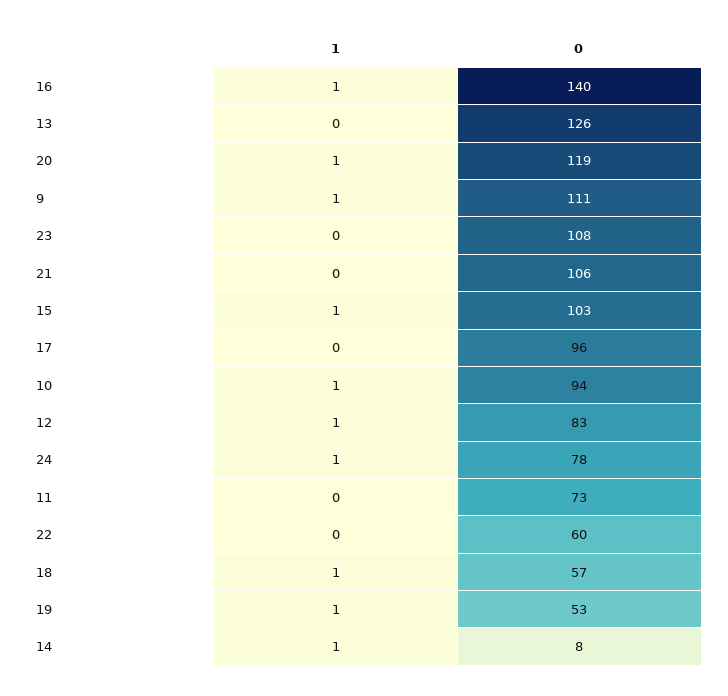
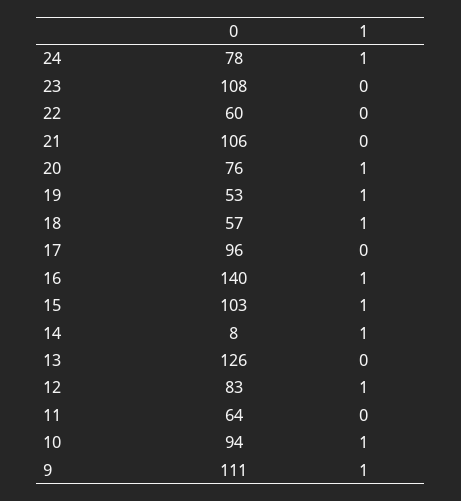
  {
    "1": {
      "16": 1,
      "13": 0,
      "20": 1,
      "9": 1,
      "23": 0,
      "21": 0,
      "15": 1,
      "17": 0,
      "10": 1,
      "12": 1,
      "24": 1,
      "11": 0,
      "22": 0,
      "18": 1,
      "19": 1,
      "14": 1
    },
    "0": {
      "16": 140,
      "13": 126,
-     "20": 119,
+     "20": 76,
      "9": 111,
      "23": 108,
      "21": 106,
      "15": 103,
      "17": 96,
      "10": 94,
      "12": 83,
      "24": 78,
-     "11": 73,
+     "11": 64,
      "22": 60,
      "18": 57,
      "19": 53,
      "14": 8
    }
  }

